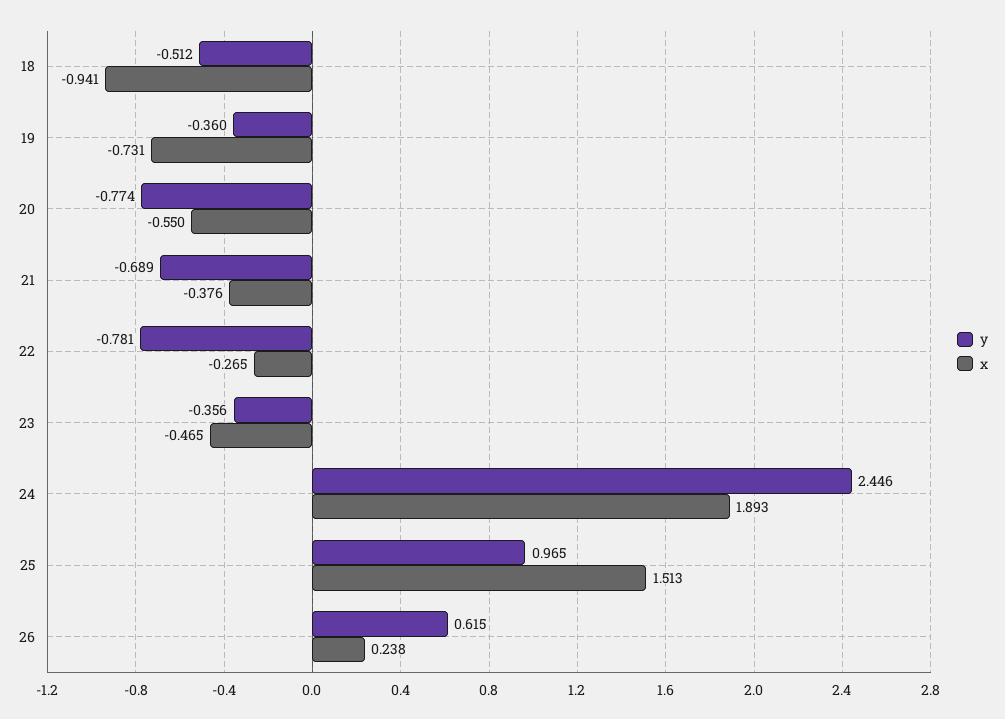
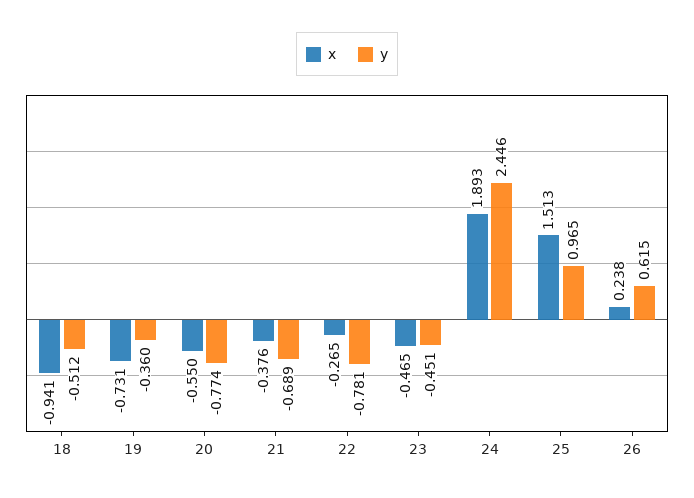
  {
    "y": {
      "18": -0.512,
      "19": -0.36,
      "20": -0.774,
      "21": -0.689,
      "22": -0.781,
-     "23": -0.356,
+     "23": -0.451,
      "24": 2.446,
      "25": 0.965,
      "26": 0.615
    },
    "x": {
      "18": -0.941,
      "19": -0.731,
      "20": -0.55,
      "21": -0.376,
      "22": -0.265,
      "23": -0.465,
      "24": 1.893,
      "25": 1.513,
      "26": 0.238
    }
  }

